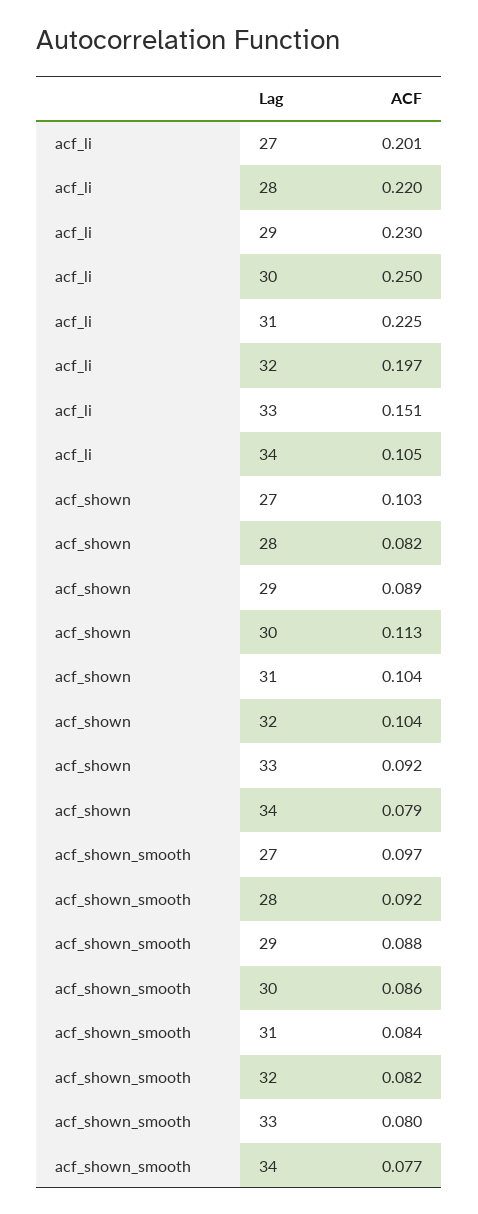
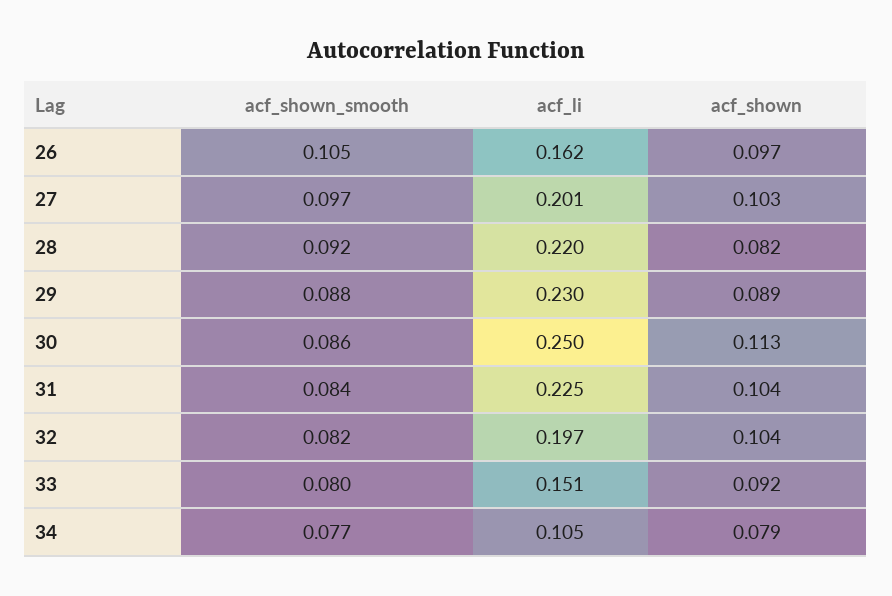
  {
    "acf_li": {
      "27": 0.201,
      "28": 0.22,
      "29": 0.23,
      "30": 0.25,
      "31": 0.225,
      "32": 0.197,
      "33": 0.151,
-     "34": 0.105
+     "34": 0.105,
+     "26": 0.162
    },
    "acf_shown": {
      "27": 0.103,
      "28": 0.082,
      "29": 0.089,
      "30": 0.113,
      "31": 0.104,
      "32": 0.104,
      "33": 0.092,
-     "34": 0.079
+     "34": 0.079,
+     "26": 0.097
    },
    "acf_shown_smooth": {
      "27": 0.097,
      "28": 0.092,
      "29": 0.088,
      "30": 0.086,
      "31": 0.084,
      "32": 0.082,
      "33": 0.08,
-     "34": 0.077
+     "34": 0.077,
+     "26": 0.105
    }
  }

